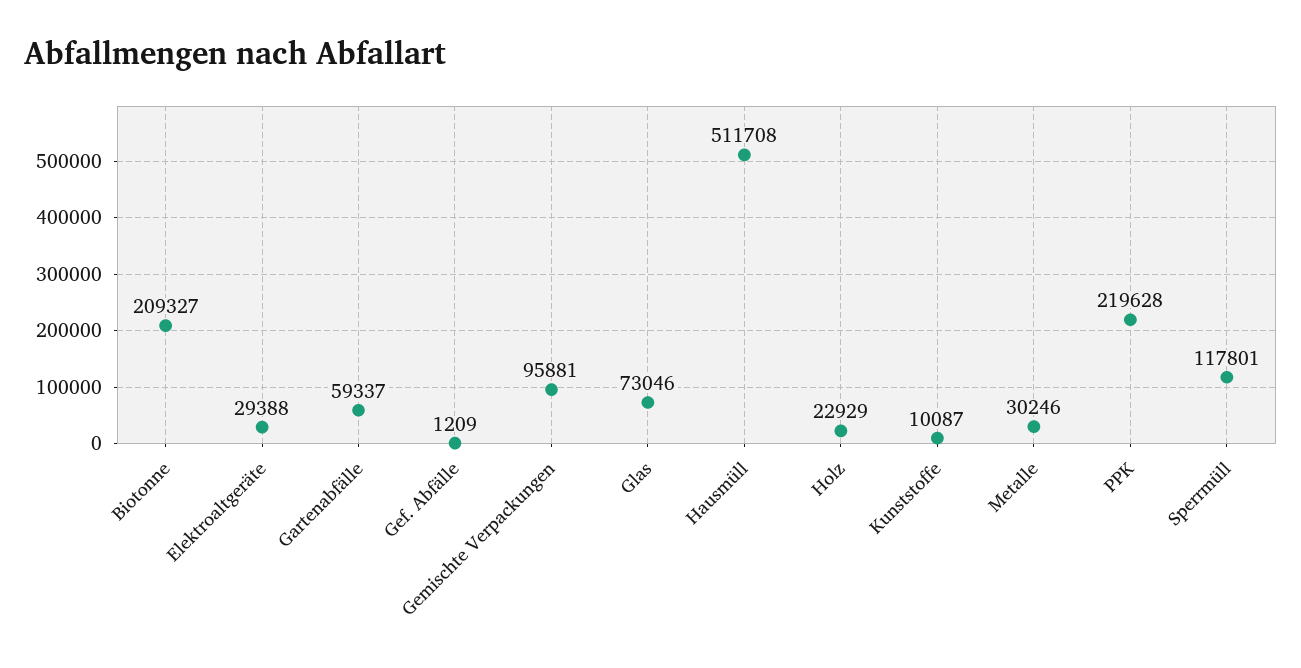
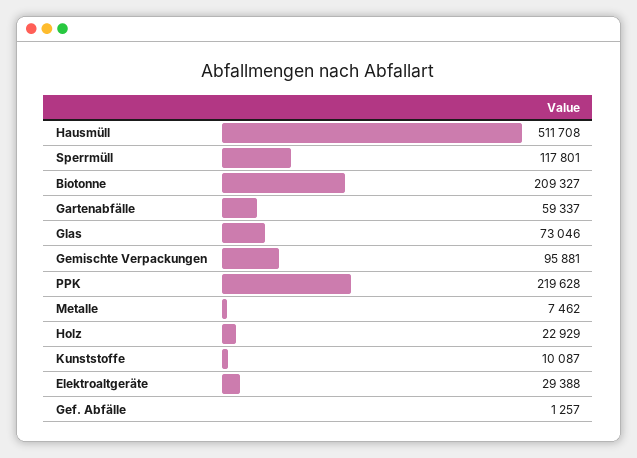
  {
    "Biotonne": 209327,
    "Elektroaltgeräte": 29388,
    "Gartenabfälle": 59337,
-   "Gef. Abfälle": 1209,
+   "Gef. Abfälle": 1257,
    "Gemischte Verpackungen": 95881,
    "Glas": 73046,
    "Hausmüll": 511708,
    "Holz": 22929,
    "Kunststoffe": 10087,
-   "Metalle": 30246,
+   "Metalle": 7462,
    "PPK": 219628,
    "Sperrmüll": 117801
  }

